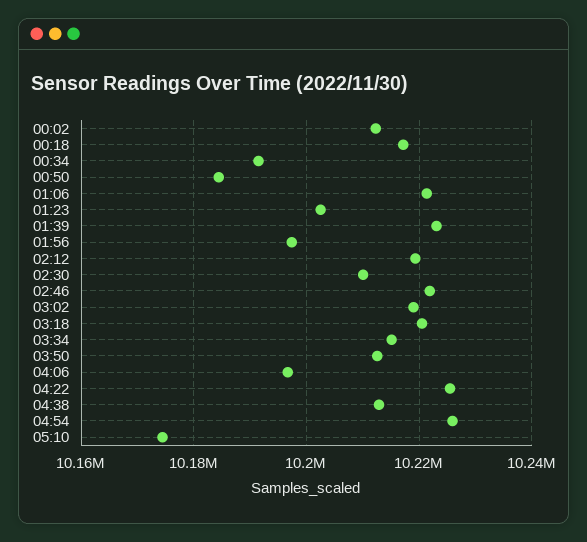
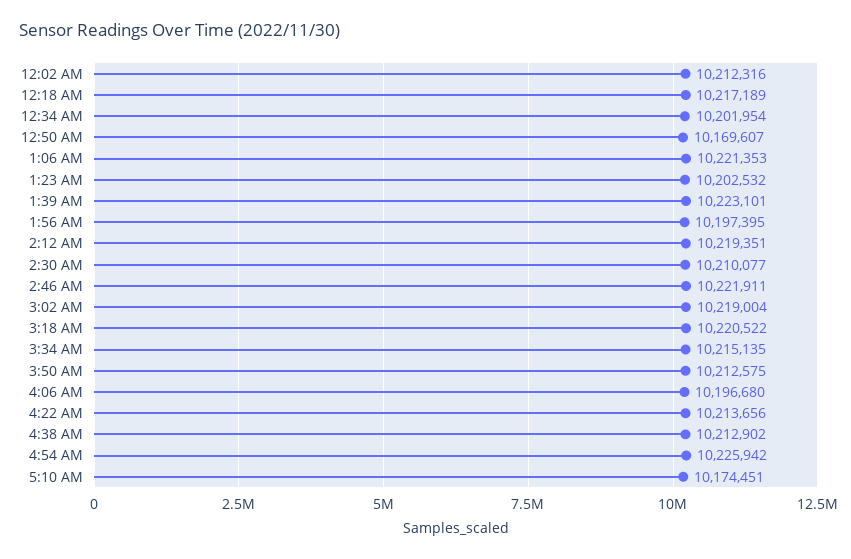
  {
    "00:02": 10212316,
    "00:18": 10217189,
-   "00:34": 10192000,
+   "00:34": 10201954,
-   "00:50": 10184000,
+   "00:50": 10169607,
    "01:06": 10221353,
    "01:23": 10202532,
    "01:39": 10223101,
    "01:56": 10197395,
    "02:12": 10219351,
    "02:30": 10210077,
    "02:46": 10221911,
    "03:02": 10219004,
    "03:18": 10220522,
    "03:34": 10215135,
    "03:50": 10212575,
    "04:06": 10196680,
-   "04:22": 10226000,
+   "04:22": 10213656,
    "04:38": 10212902,
    "04:54": 10225942,
    "05:10": 10174451
  }

